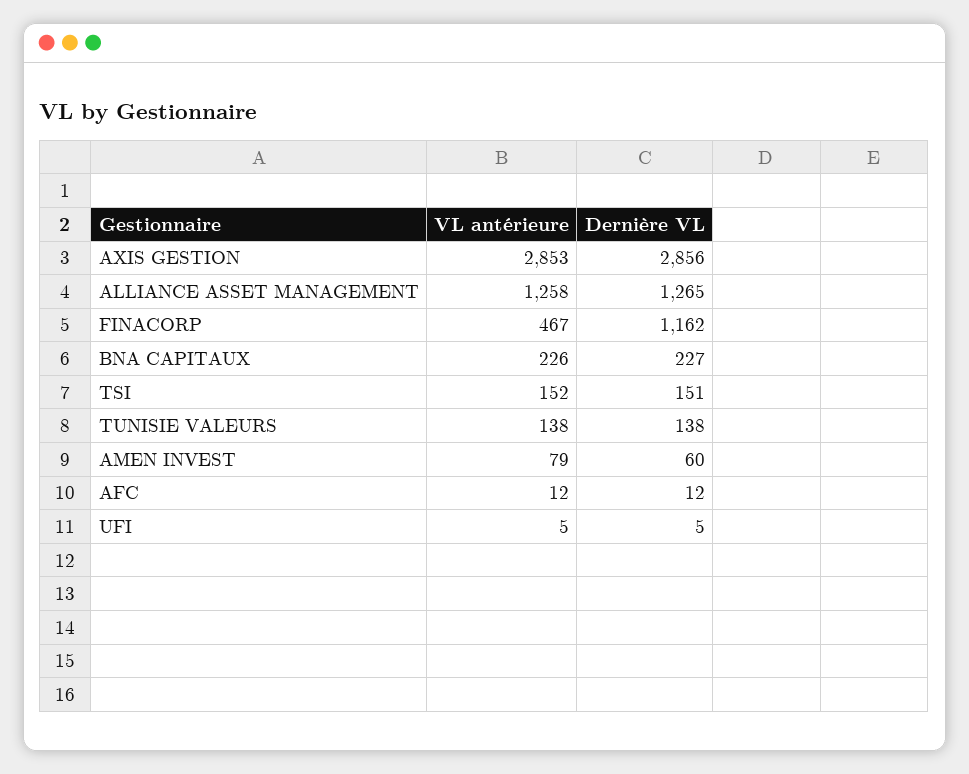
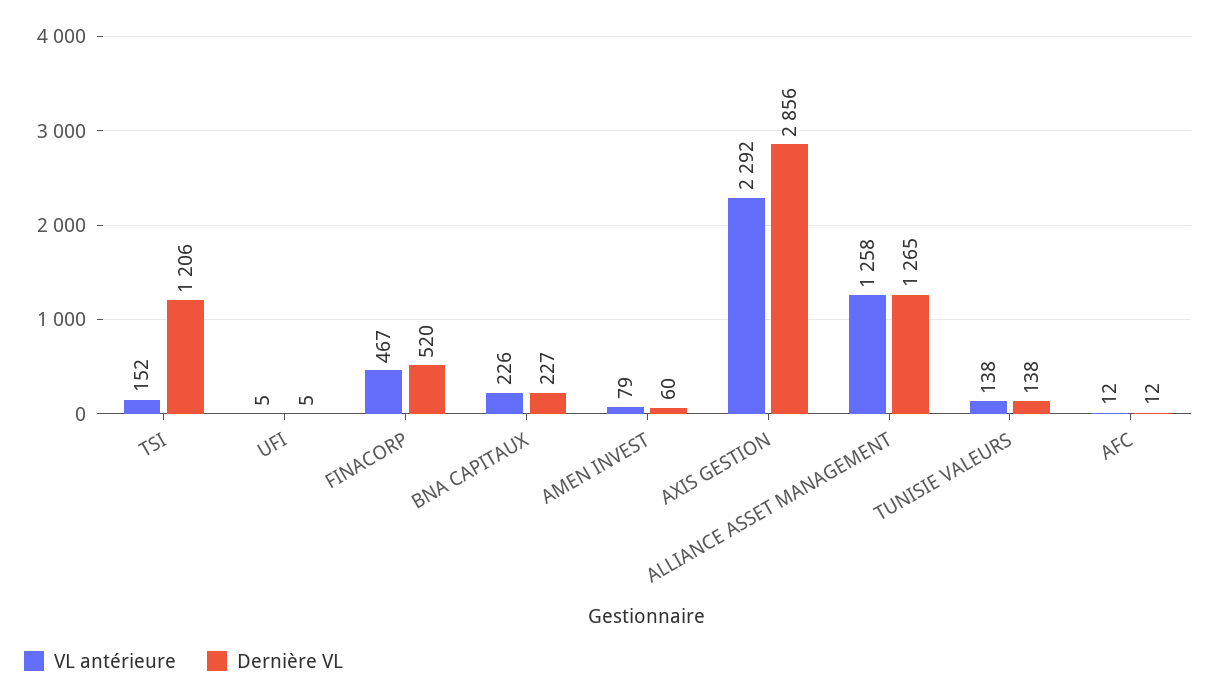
  {
    "VL antérieure": {
-     "AXIS GESTION": 2853,
+     "AXIS GESTION": 2292,
      "ALLIANCE ASSET MANAGEMENT": 1258,
      "FINACORP": 467,
      "BNA CAPITAUX": 226,
      "TSI": 152,
      "TUNISIE VALEURS": 138,
      "AMEN INVEST": 79,
      "AFC": 12,
      "UFI": 5
    },
    "Dernière VL": {
      "AXIS GESTION": 2856,
      "ALLIANCE ASSET MANAGEMENT": 1265,
-     "FINACORP": 1162,
+     "FINACORP": 520,
      "BNA CAPITAUX": 227,
-     "TSI": 151,
+     "TSI": 1206,
      "TUNISIE VALEURS": 138,
      "AMEN INVEST": 60,
      "AFC": 12,
      "UFI": 5
    }
  }

